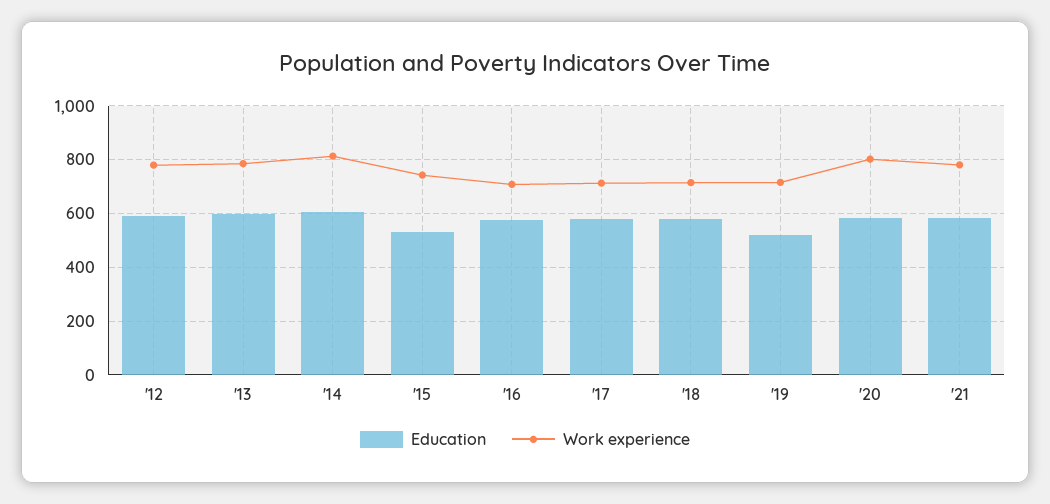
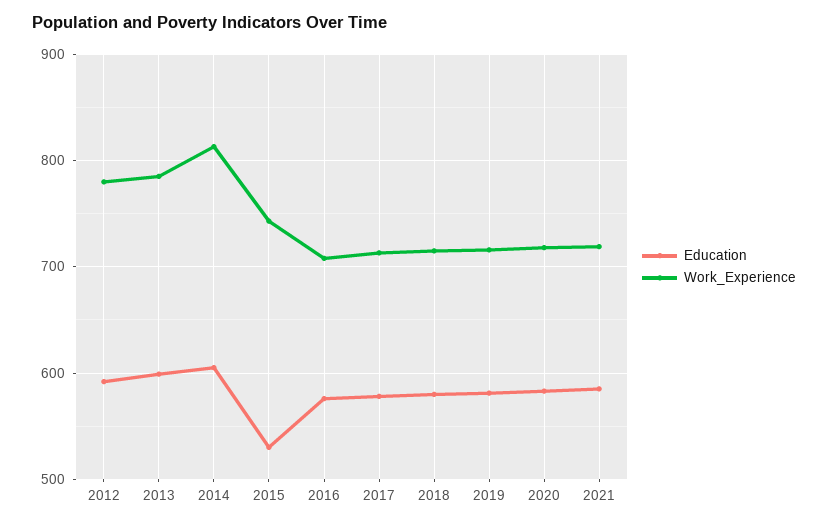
  {
    "Education": {
      "'12": 590,
      "'13": 600,
      "'14": 610,
      "'15": 530,
      "'16": 580,
      "'17": 580,
      "'18": 580,
-     "'19": 525,
+     "'19": 580,
      "'20": 580,
      "'21": 590
    },
    "Work experience": {
      "'12": 780,
      "'13": 790,
      "'14": 810,
      "'15": 740,
      "'16": 710,
      "'17": 710,
      "'18": 720,
      "'19": 720,
-     "'20": 800,
+     "'20": 720,
-     "'21": 775
+     "'21": 720
    }
  }

